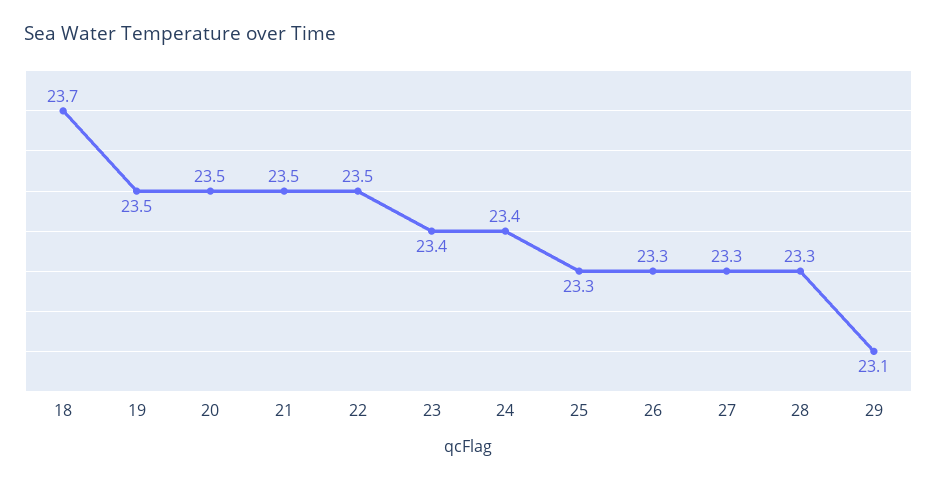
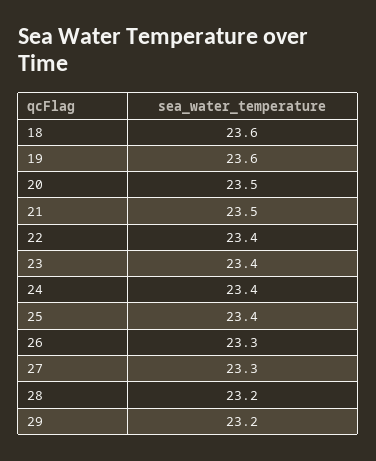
  {
-   "18": 23.7,
+   "18": 23.6,
-   "19": 23.5,
+   "19": 23.6,
    "20": 23.5,
    "21": 23.5,
-   "22": 23.5,
+   "22": 23.4,
    "23": 23.4,
    "24": 23.4,
-   "25": 23.3,
+   "25": 23.4,
    "26": 23.3,
    "27": 23.3,
-   "28": 23.3,
+   "28": 23.2,
-   "29": 23.1
+   "29": 23.2
  }

